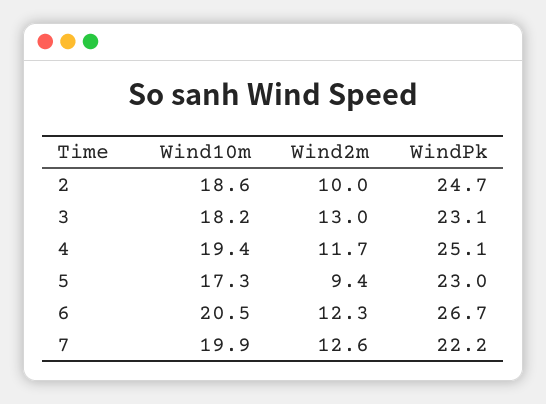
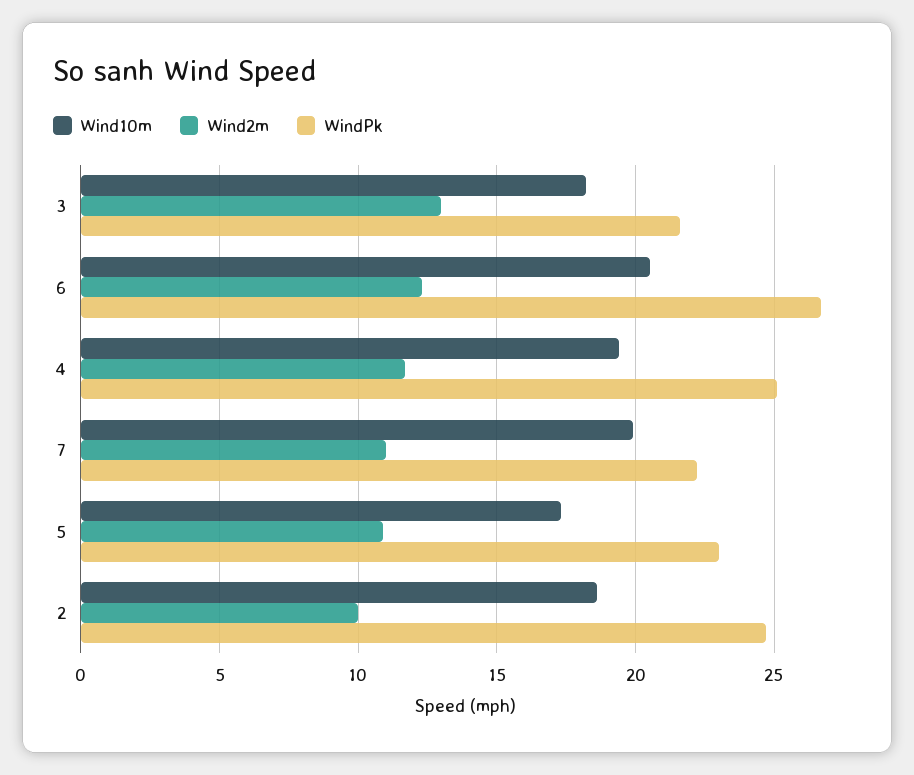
  {
    "Wind10m": {
      "2": 18.6,
      "3": 18.2,
      "4": 19.4,
      "5": 17.3,
      "6": 20.5,
      "7": 19.9
    },
    "Wind2m": {
      "2": 10,
      "3": 13,
      "4": 11.7,
-     "5": 9.4,
+     "5": 11,
      "6": 12.3,
-     "7": 12.6
+     "7": 11
    },
    "WindPk": {
      "2": 24.7,
-     "3": 23.1,
+     "3": 21.5,
      "4": 25.1,
      "5": 23,
      "6": 26.7,
      "7": 22.2
    }
  }

